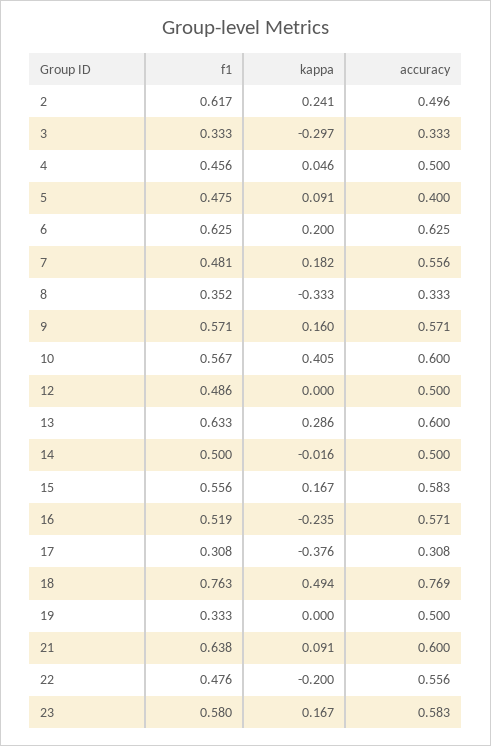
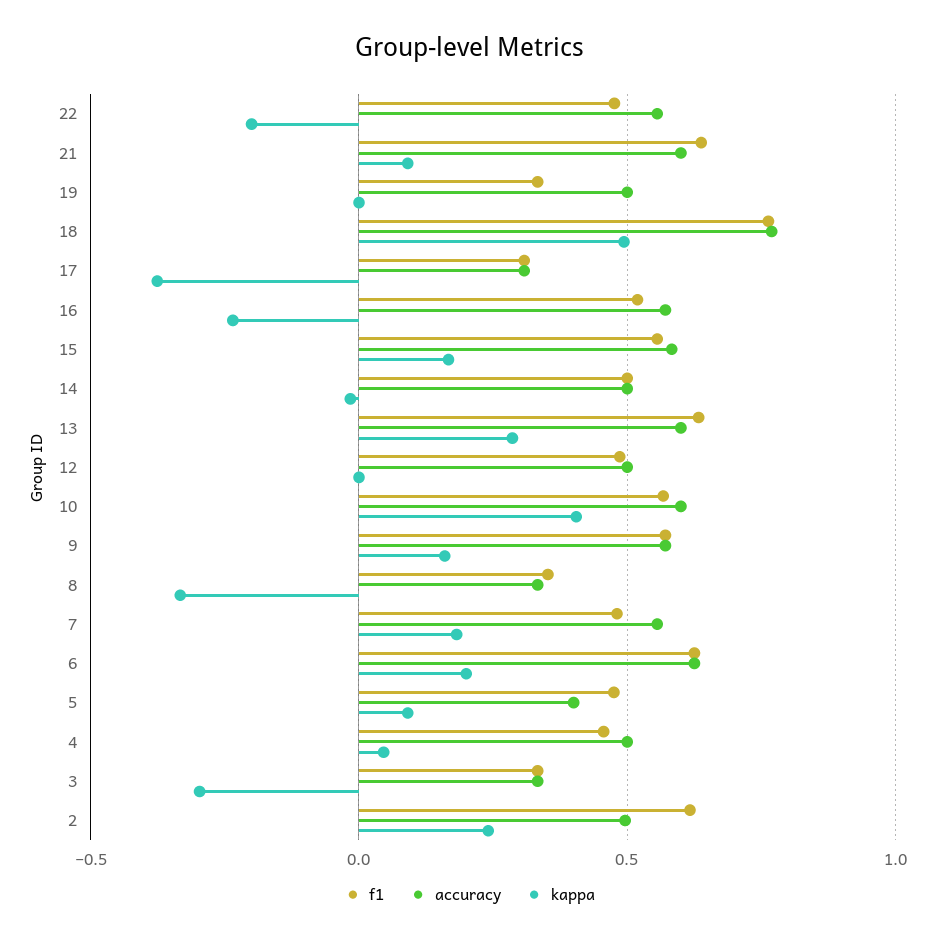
  {
    "f1": {
      "2": 0.617,
      "3": 0.333,
      "4": 0.456,
      "5": 0.475,
      "6": 0.625,
      "7": 0.481,
      "8": 0.352,
      "9": 0.571,
      "10": 0.567,
      "12": 0.486,
      "13": 0.633,
      "14": 0.5,
      "15": 0.556,
      "16": 0.519,
      "17": 0.308,
      "18": 0.763,
      "19": 0.333,
      "21": 0.638,
-     "22": 0.476,
+     "22": 0.476
-     "23": 0.58
    },
    "kappa": {
      "2": 0.241,
      "3": -0.297,
      "4": 0.046,
      "5": 0.091,
      "6": 0.2,
      "7": 0.182,
      "8": -0.333,
      "9": 0.16,
      "10": 0.405,
      "12": 0,
      "13": 0.286,
      "14": -0.016,
      "15": 0.167,
      "16": -0.235,
      "17": -0.376,
      "18": 0.494,
      "19": 0,
      "21": 0.091,
-     "22": -0.2,
+     "22": -0.2
-     "23": 0.167
    },
    "accuracy": {
      "2": 0.496,
      "3": 0.333,
      "4": 0.5,
      "5": 0.4,
      "6": 0.625,
      "7": 0.556,
      "8": 0.333,
      "9": 0.571,
      "10": 0.6,
      "12": 0.5,
      "13": 0.6,
      "14": 0.5,
      "15": 0.583,
      "16": 0.571,
      "17": 0.308,
      "18": 0.769,
      "19": 0.5,
      "21": 0.6,
-     "22": 0.556,
+     "22": 0.556
-     "23": 0.583
    }
  }

